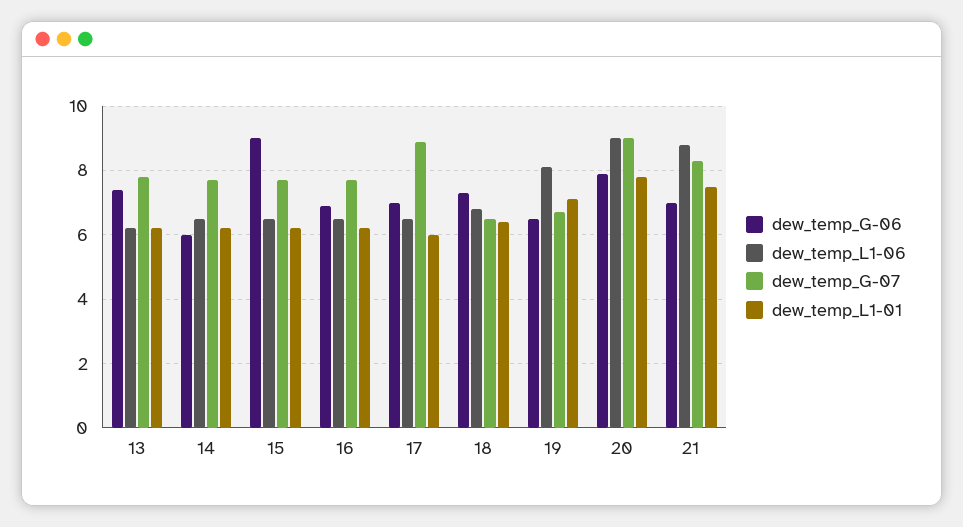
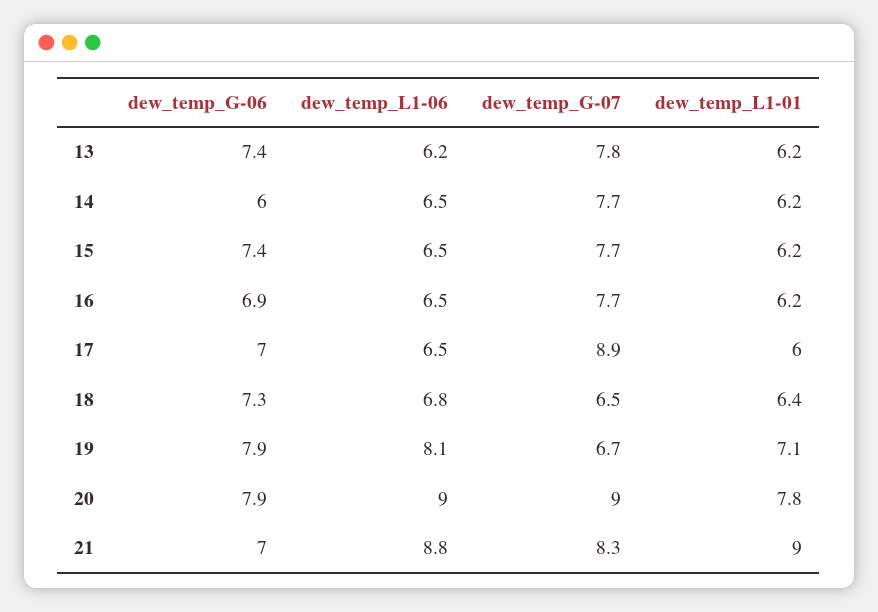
  {
    "dew_temp_G-06": {
      "13": 7.4,
      "14": 6,
-     "15": 9,
+     "15": 7.4,
      "16": 6.9,
      "17": 7,
      "18": 7.3,
-     "19": 6.5,
+     "19": 7.9,
      "20": 7.9,
      "21": 7
    },
    "dew_temp_L1-06": {
      "13": 6.2,
      "14": 6.5,
      "15": 6.5,
      "16": 6.5,
      "17": 6.5,
      "18": 6.8,
      "19": 8.1,
      "20": 9,
      "21": 8.8
    },
    "dew_temp_G-07": {
      "13": 7.8,
      "14": 7.7,
      "15": 7.7,
      "16": 7.7,
      "17": 8.9,
      "18": 6.5,
      "19": 6.7,
      "20": 9,
      "21": 8.3
    },
    "dew_temp_L1-01": {
      "13": 6.2,
      "14": 6.2,
      "15": 6.2,
      "16": 6.2,
      "17": 6,
      "18": 6.4,
      "19": 7.1,
      "20": 7.8,
-     "21": 7.5
+     "21": 9
    }
  }

